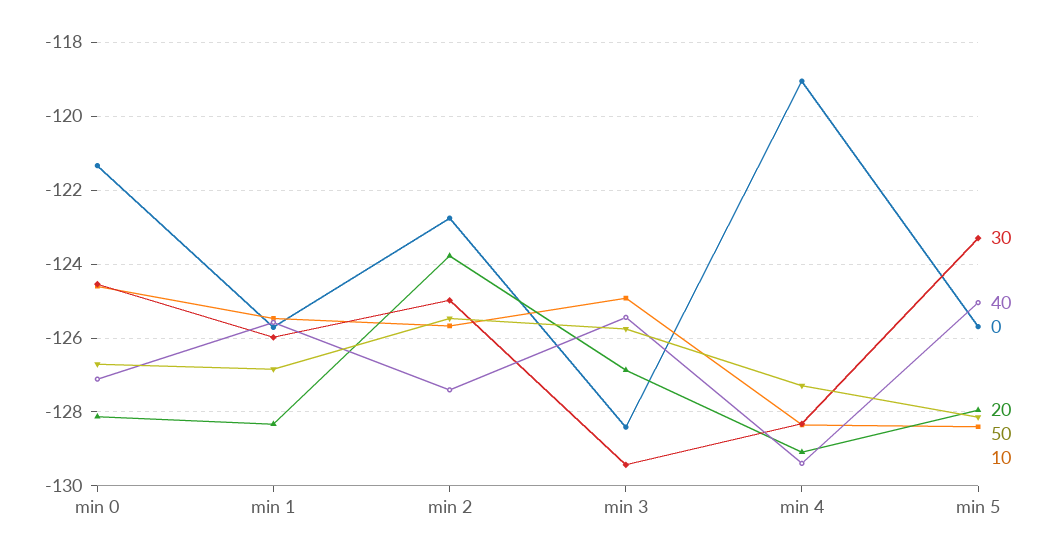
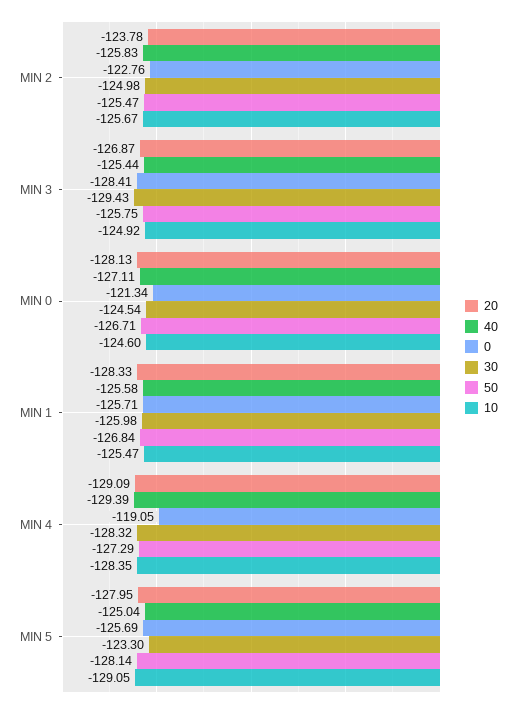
  {
    "30": {
      "min 0": -124.54,
      "min 1": -125.98,
      "min 2": -124.98,
      "min 3": -129.43,
      "min 4": -128.32,
      "min 5": -123.3
    },
    "40": {
      "min 0": -127.11,
      "min 1": -125.58,
-     "min 2": -127.4,
+     "min 2": -125.83,
      "min 3": -125.44,
      "min 4": -129.39,
      "min 5": -125.04
    },
    "0": {
      "min 0": -121.34,
      "min 1": -125.71,
      "min 2": -122.76,
      "min 3": -128.41,
      "min 4": -119.05,
      "min 5": -125.69
    },
    "20": {
      "min 0": -128.13,
      "min 1": -128.33,
      "min 2": -123.78,
      "min 3": -126.87,
      "min 4": -129.09,
      "min 5": -127.95
    },
    "50": {
      "min 0": -126.71,
      "min 1": -126.84,
      "min 2": -125.47,
      "min 3": -125.75,
      "min 4": -127.29,
      "min 5": -128.14
    },
    "10": {
      "min 0": -124.6,
      "min 1": -125.47,
      "min 2": -125.67,
      "min 3": -124.92,
      "min 4": -128.35,
-     "min 5": -128.4
+     "min 5": -129.05
    }
  }

